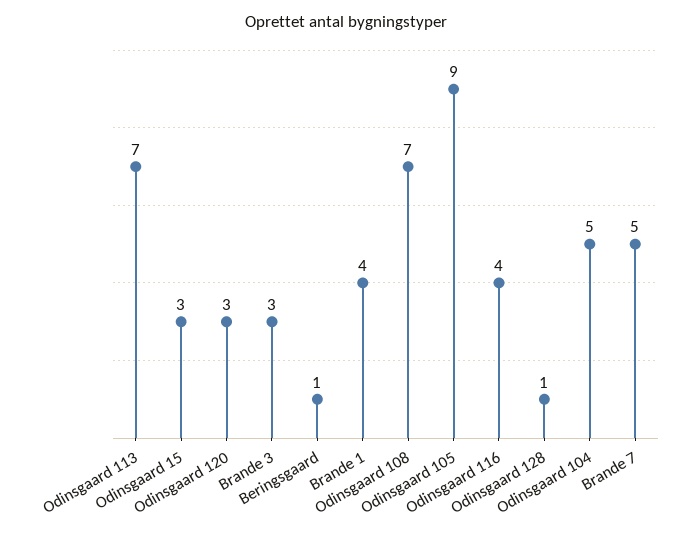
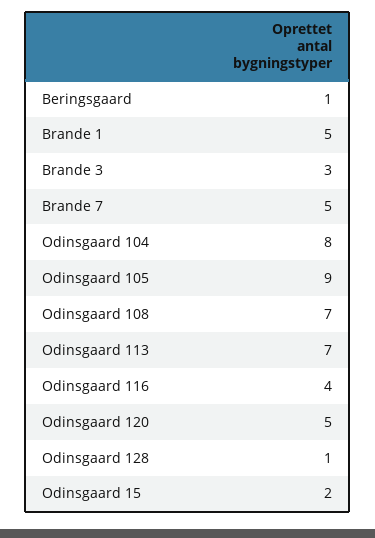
  {
    "Odinsgaard 113": 7,
-   "Odinsgaard 15": 3,
+   "Odinsgaard 15": 2,
-   "Odinsgaard 120": 3,
+   "Odinsgaard 120": 5,
    "Brande 3": 3,
    "Beringsgaard": 1,
-   "Brande 1": 4,
+   "Brande 1": 5,
    "Odinsgaard 108": 7,
    "Odinsgaard 105": 9,
    "Odinsgaard 116": 4,
    "Odinsgaard 128": 1,
-   "Odinsgaard 104": 5,
+   "Odinsgaard 104": 8,
    "Brande 7": 5
  }

